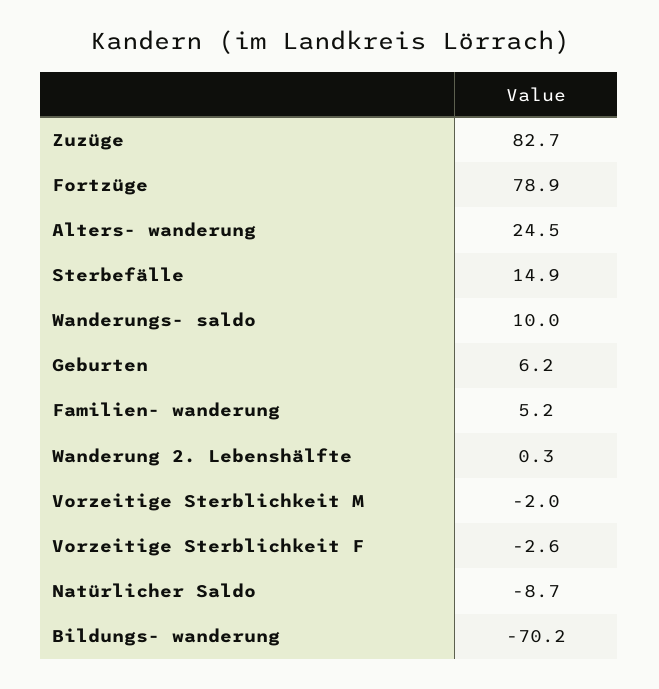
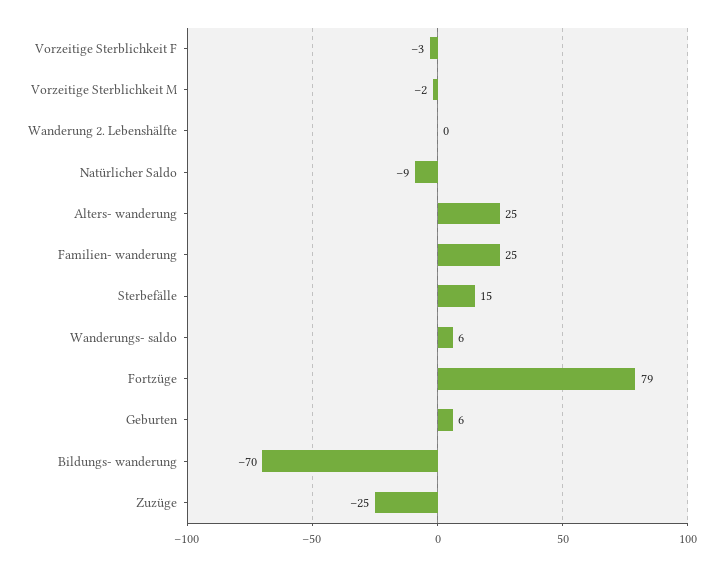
  {
-   "Zuzüge": 82.7,
+   "Zuzüge": -25,
    "Fortzüge": 78.9,
    "Alters- wanderung": 24.5,
    "Sterbefälle": 14.9,
-   "Wanderungs- saldo": 10,
+   "Wanderungs- saldo": 6,
    "Geburten": 6.2,
-   "Familien- wanderung": 5.2,
+   "Familien- wanderung": 25,
    "Wanderung 2. Lebenshälfte": 0.3,
    "Vorzeitige Sterblichkeit M": -2,
    "Vorzeitige Sterblichkeit F": -2.6,
    "Natürlicher Saldo": -8.7,
    "Bildungs- wanderung": -70.2
  }

